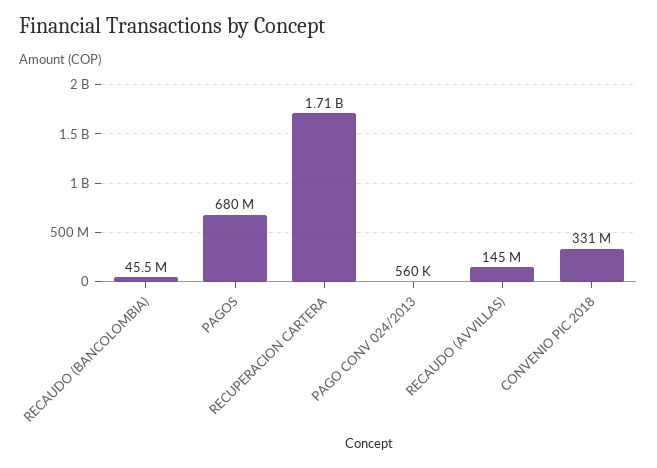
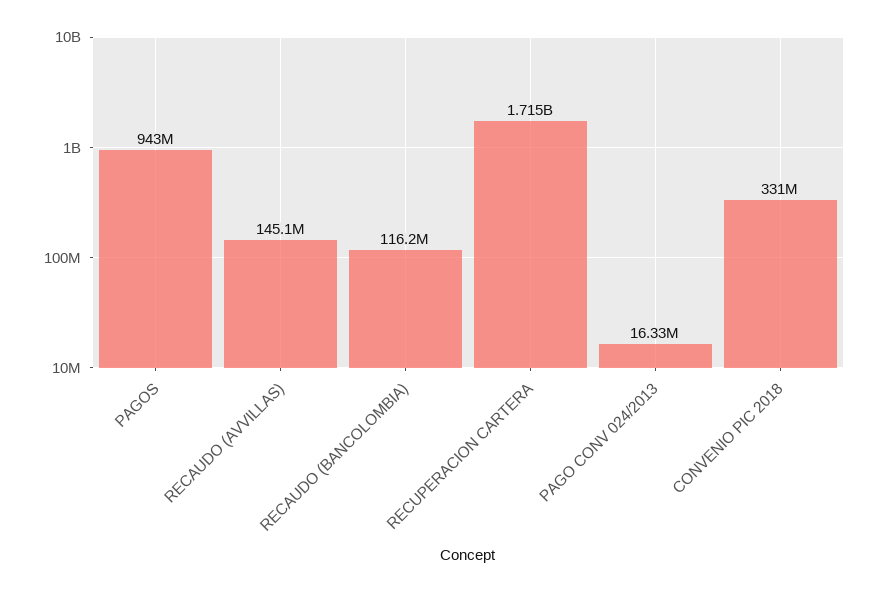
  {
-   "RECAUDO (BANCOLOMBIA)": 45500000,
+   "RECAUDO (BANCOLOMBIA)": 116200000,
-   "PAGOS": 680000000,
+   "PAGOS": 943000000,
    "RECUPERACION CARTERA": 1715000000,
-   "PAGO CONV 024/2013": 560000,
+   "PAGO CONV 024/2013": 16330000,
    "RECAUDO (AVVILLAS)": 145100000,
    "CONVENIO PIC 2018": 331000000
  }

